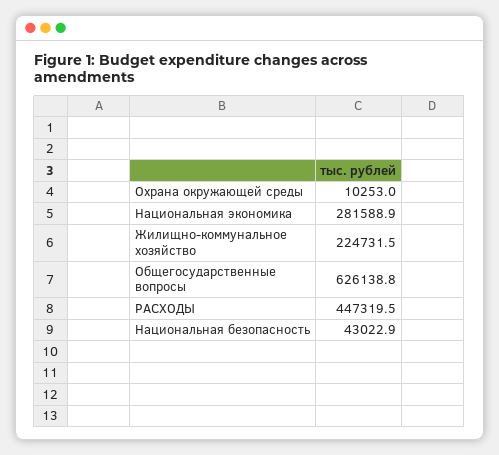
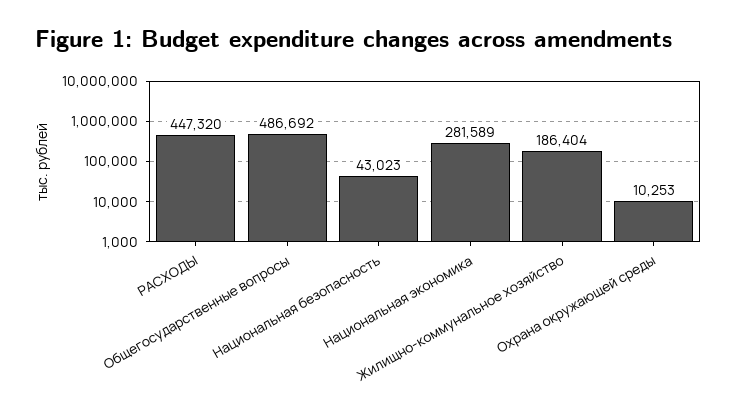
  {
    "Охрана окружающей среды": 10253,
    "Национальная экономика": 281588.9,
-   "Жилищно-коммунальное хозяйство": 224731.5,
+   "Жилищно-коммунальное хозяйство": 186404,
-   "Общегосударственные вопросы": 626138.8,
+   "Общегосударственные вопросы": 486692,
    "РАСХОДЫ": 447319.5,
    "Национальная безопасность": 43022.9
  }

